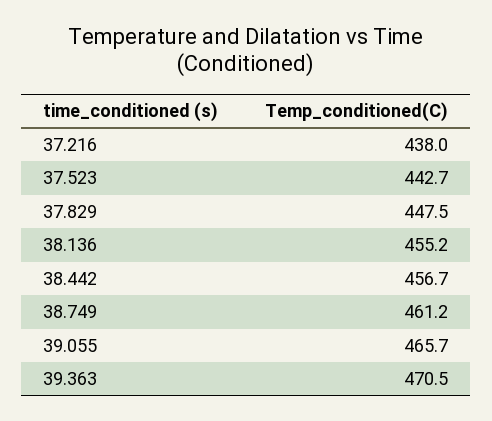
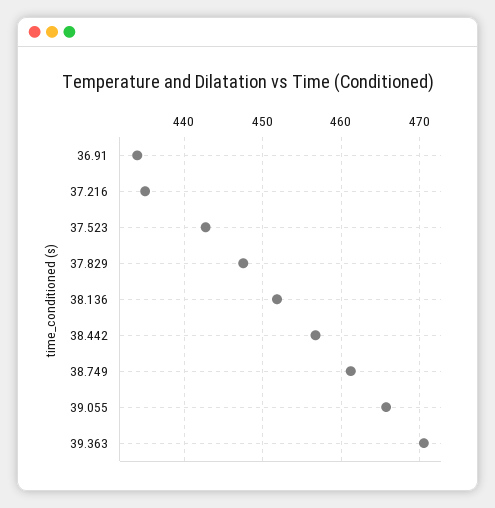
  {
-   "37.216": 438,
+   "37.216": 435,
    "37.523": 442.7,
    "37.829": 447.5,
-   "38.136": 455.2,
+   "38.136": 452,
    "38.442": 456.7,
    "38.749": 461.2,
    "39.055": 465.7,
-   "39.363": 470.5
+   "39.363": 470.5,
+   "36.91": 434
  }

